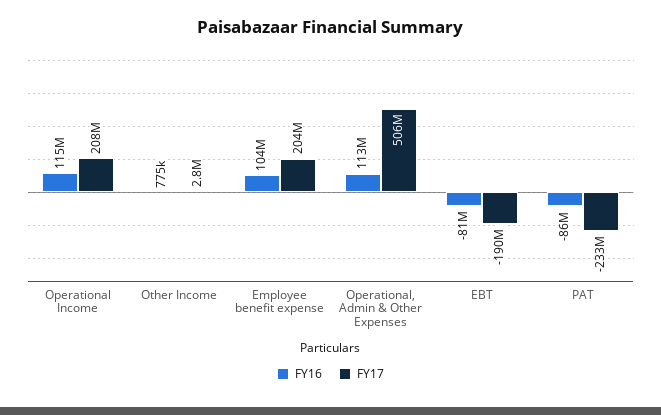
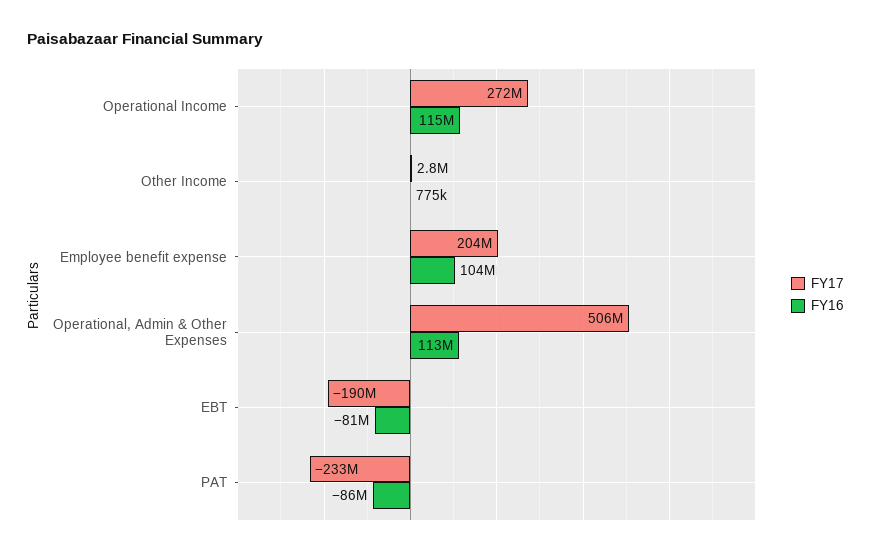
  {
    "FY16": {
      "Operational Income": 115000000,
      "Other Income": 775000,
      "Employee benefit expense": 104000000,
      "Operational, Admin & Other Expenses": 113000000,
      "EBT": -81000000,
      "PAT": -86000000
    },
    "FY17": {
-     "Operational Income": 208000000,
+     "Operational Income": 272000000,
      "Other Income": 2800000,
      "Employee benefit expense": 204000000,
      "Operational, Admin & Other Expenses": 506000000,
      "EBT": -190000000,
      "PAT": -233000000
    }
  }

